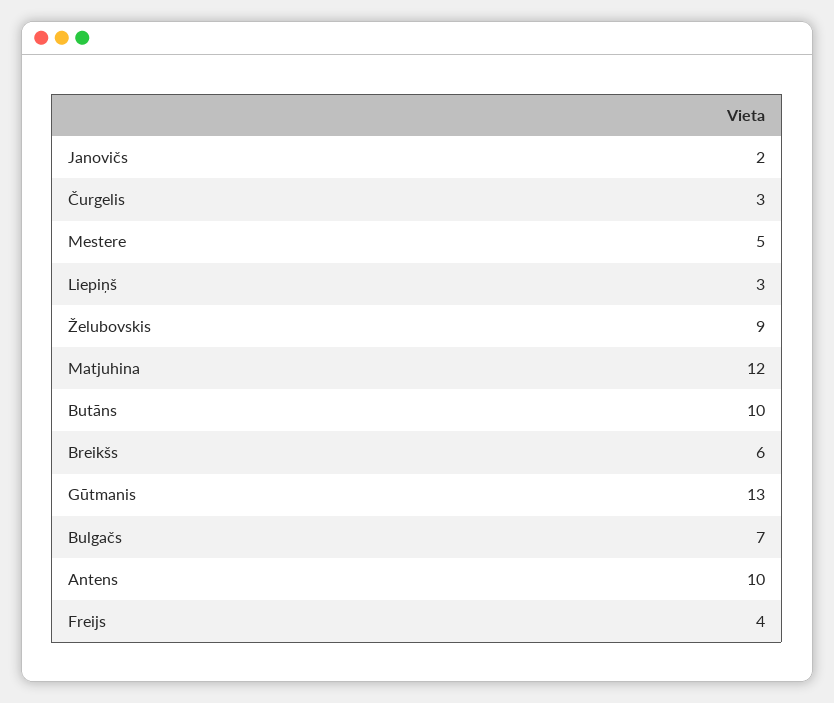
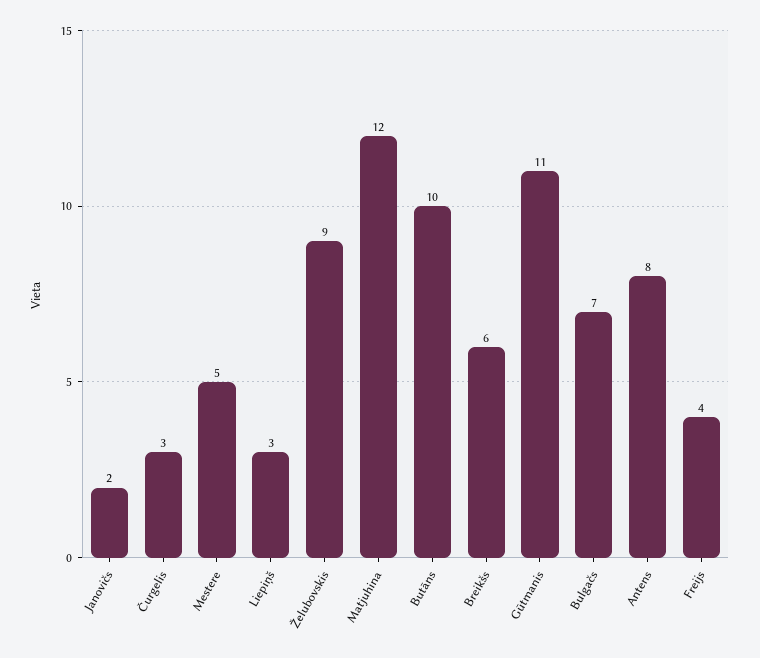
  {
    "Janovičs": 2,
    "Čurgelis": 3,
    "Mestere": 5,
    "Liepiņš": 3,
    "Želubovskis": 9,
    "Matjuhina": 12,
    "Butāns": 10,
    "Breikšs": 6,
-   "Gūtmanis": 13,
+   "Gūtmanis": 11,
    "Bulgačs": 7,
-   "Antens": 10,
+   "Antens": 8,
    "Freijs": 4
  }

